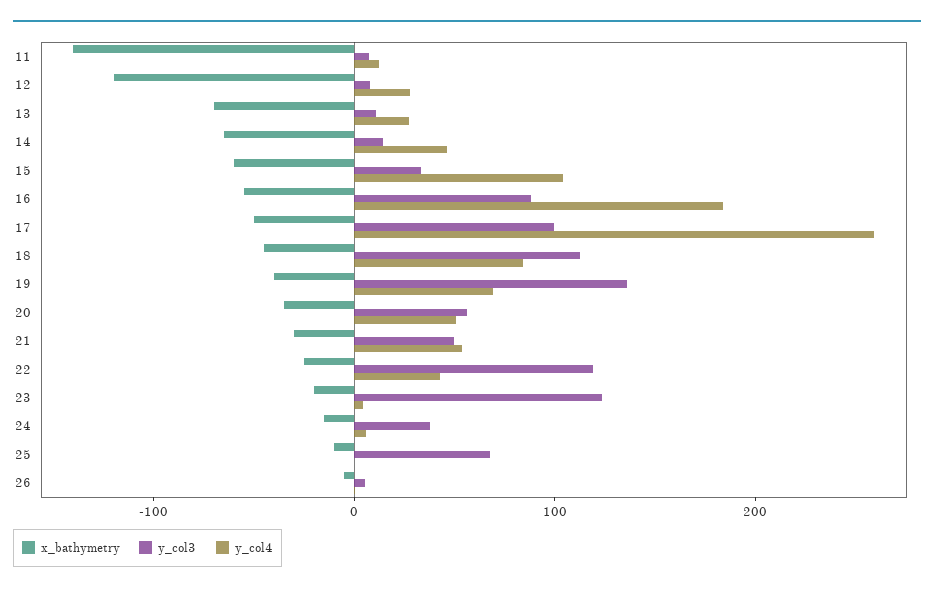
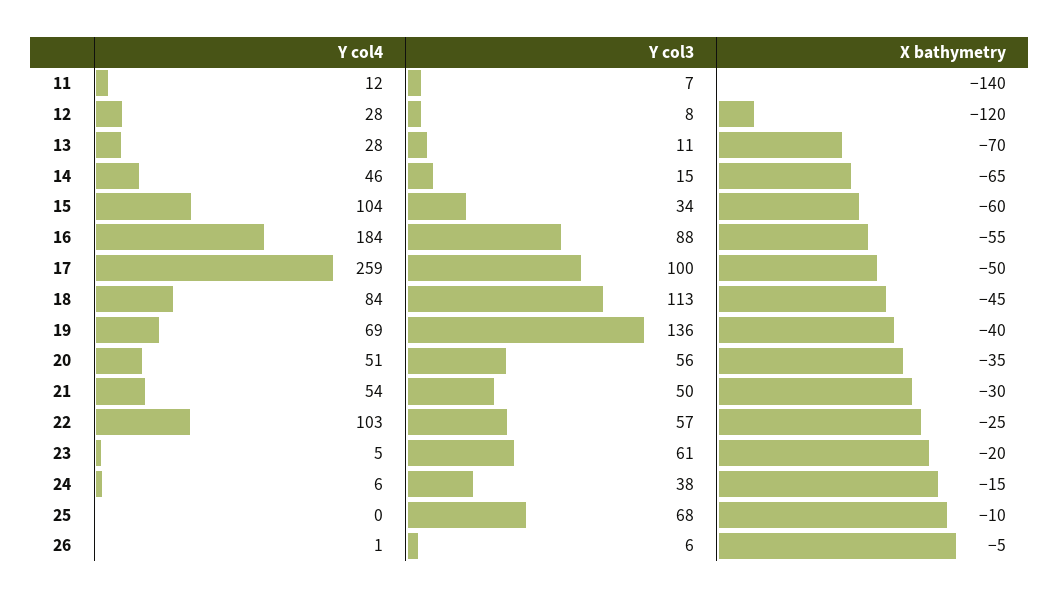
  {
    "x_bathymetry": {
      "11": -140,
      "12": -120,
      "13": -70,
      "14": -65,
      "15": -60,
      "16": -55,
      "17": -50,
      "18": -45,
      "19": -40,
      "20": -35,
      "21": -30,
      "22": -25,
      "23": -20,
      "24": -15,
      "25": -10,
      "26": -5
    },
    "y_col3": {
      "11": 7,
      "12": 8,
      "13": 11,
      "14": 15,
      "15": 34,
      "16": 88,
      "17": 100,
      "18": 113,
      "19": 136,
      "20": 56,
      "21": 50,
-     "22": 120,
+     "22": 57,
-     "23": 120,
+     "23": 61,
      "24": 38,
      "25": 68,
      "26": 6
    },
    "y_col4": {
      "11": 12,
      "12": 28,
      "13": 28,
      "14": 46,
      "15": 104,
      "16": 184,
      "17": 259,
      "18": 84,
      "19": 69,
      "20": 51,
      "21": 54,
-     "22": 40,
+     "22": 103,
      "23": 5,
      "24": 6,
      "25": 0,
      "26": 1
    }
  }

